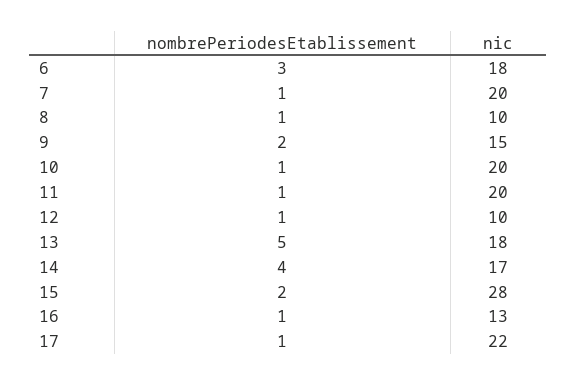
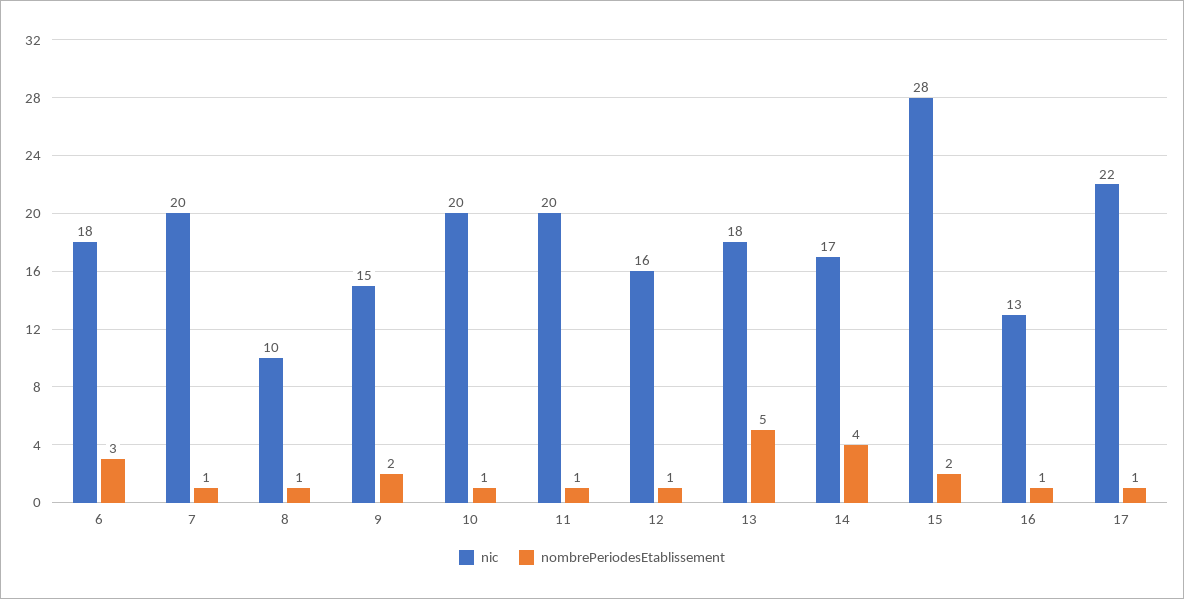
  {
    "nombrePeriodesEtablissement": {
      "6": 3,
      "7": 1,
      "8": 1,
      "9": 2,
      "10": 1,
      "11": 1,
      "12": 1,
      "13": 5,
      "14": 4,
      "15": 2,
      "16": 1,
      "17": 1
    },
    "nic": {
      "6": 18,
      "7": 20,
      "8": 10,
      "9": 15,
      "10": 20,
      "11": 20,
-     "12": 10,
+     "12": 16,
      "13": 18,
      "14": 17,
      "15": 28,
      "16": 13,
      "17": 22
    }
  }

